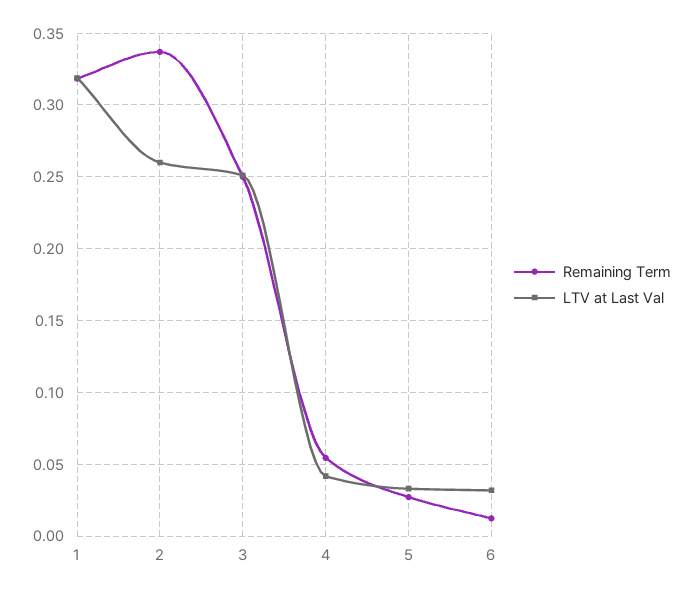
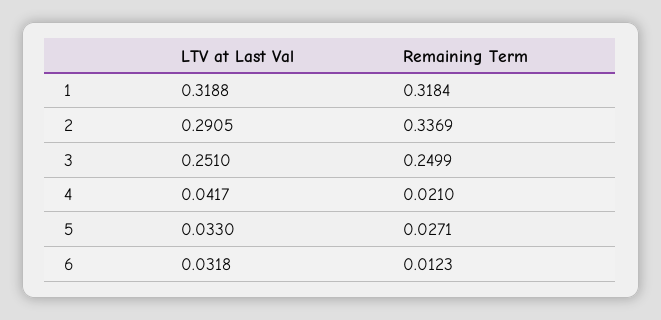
  {
    "Remaining Term": {
      "1": 0.3184,
      "2": 0.3369,
      "3": 0.2499,
-     "4": 0.055,
+     "4": 0.021,
      "5": 0.0271,
      "6": 0.0123
    },
    "LTV at Last Val": {
      "1": 0.3188,
-     "2": 0.26,
+     "2": 0.2905,
      "3": 0.251,
      "4": 0.0417,
      "5": 0.033,
      "6": 0.0318
    }
  }

